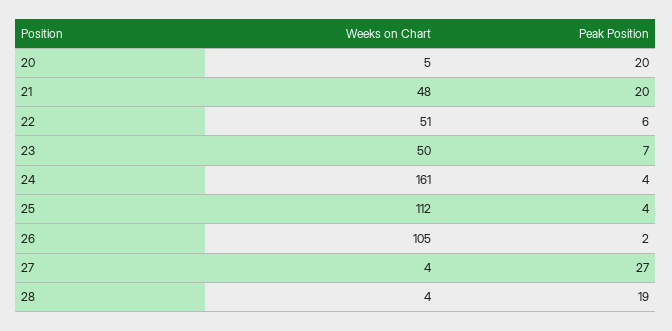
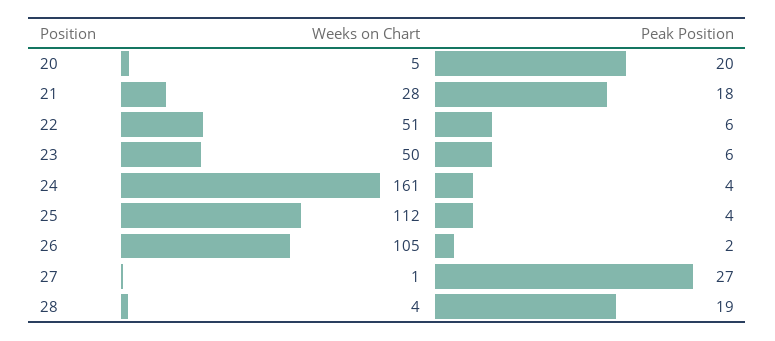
  {
    "Weeks on Chart": {
      "20": 5,
-     "21": 48,
+     "21": 28,
      "22": 51,
      "23": 50,
      "24": 161,
      "25": 112,
      "26": 105,
-     "27": 4,
+     "27": 1,
      "28": 4
    },
    "Peak Position": {
      "20": 20,
-     "21": 20,
+     "21": 18,
      "22": 6,
-     "23": 7,
+     "23": 6,
      "24": 4,
      "25": 4,
      "26": 2,
      "27": 27,
      "28": 19
    }
  }

